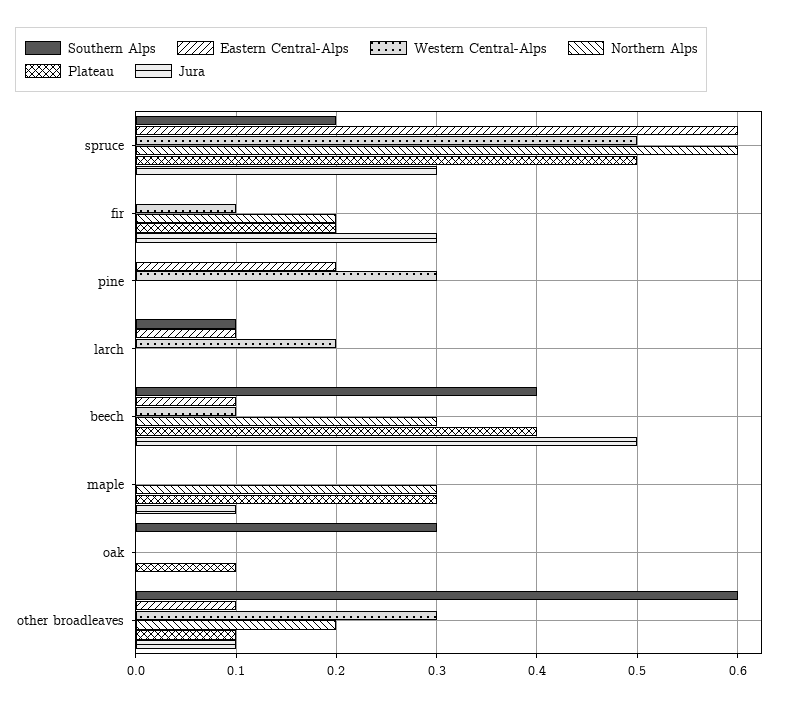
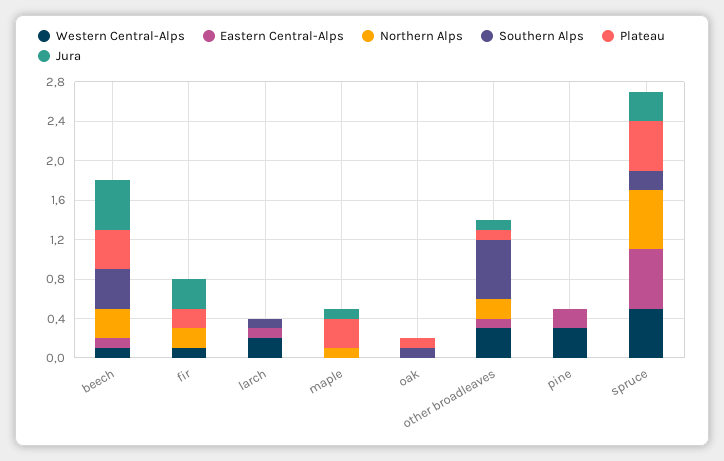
  {
    "Southern Alps": {
      "spruce": 0.2,
      "fir": 0,
      "pine": 0,
      "larch": 0.1,
      "beech": 0.4,
      "maple": 0,
-     "oak": 0.3,
+     "oak": 0.1,
      "other broadleaves": 0.6
    },
    "Eastern Central-Alps": {
      "spruce": 0.6,
      "fir": 0,
      "pine": 0.2,
      "larch": 0.1,
      "beech": 0.1,
      "maple": 0,
      "oak": 0,
      "other broadleaves": 0.1
    },
    "Western Central-Alps": {
      "spruce": 0.5,
      "fir": 0.1,
      "pine": 0.3,
      "larch": 0.2,
      "beech": 0.1,
      "maple": 0,
      "oak": 0,
      "other broadleaves": 0.3
    },
    "Northern Alps": {
      "spruce": 0.6,
      "fir": 0.2,
      "pine": 0,
      "larch": 0,
      "beech": 0.3,
-     "maple": 0.3,
+     "maple": 0.1,
      "oak": 0,
      "other broadleaves": 0.2
    },
    "Plateau": {
      "spruce": 0.5,
      "fir": 0.2,
      "pine": 0,
      "larch": 0,
      "beech": 0.4,
      "maple": 0.3,
      "oak": 0.1,
      "other broadleaves": 0.1
    },
    "Jura": {
      "spruce": 0.3,
      "fir": 0.3,
      "pine": 0,
      "larch": 0,
      "beech": 0.5,
      "maple": 0.1,
      "oak": 0,
      "other broadleaves": 0.1
    }
  }

